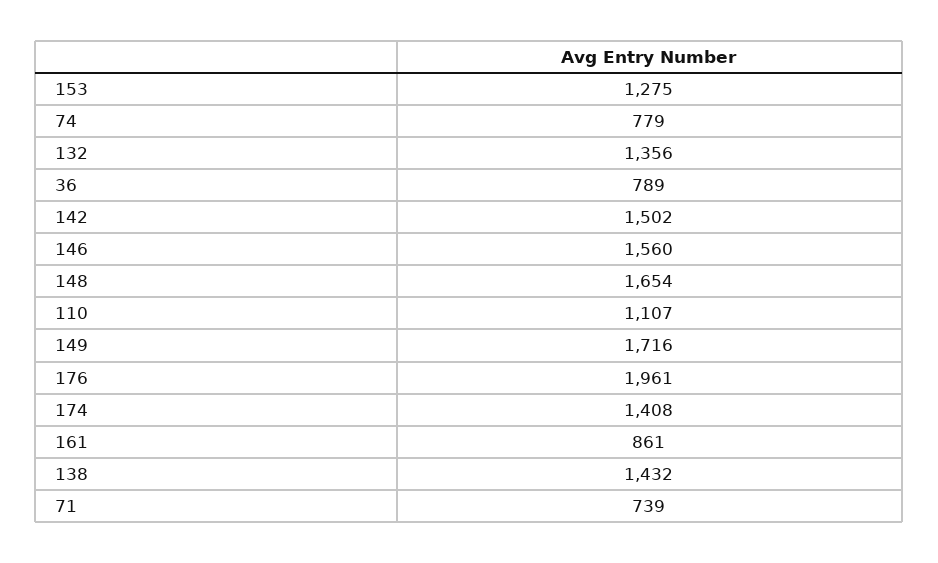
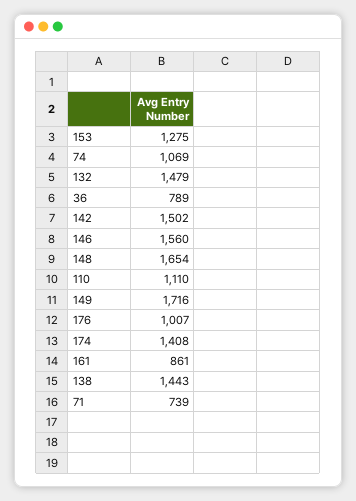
  {
    "153": 1275,
-   "74": 779,
+   "74": 1069,
-   "132": 1356,
+   "132": 1479,
    "36": 789,
    "142": 1502,
    "146": 1560,
    "148": 1654,
-   "110": 1107,
+   "110": 1110,
    "149": 1716,
-   "176": 1961,
+   "176": 1007,
    "174": 1408,
    "161": 861,
-   "138": 1432,
+   "138": 1443,
    "71": 739
  }

